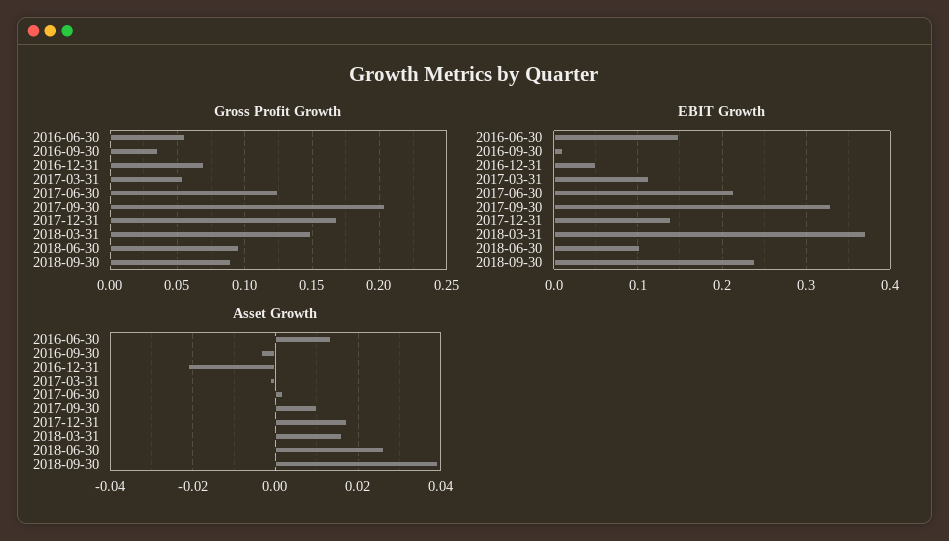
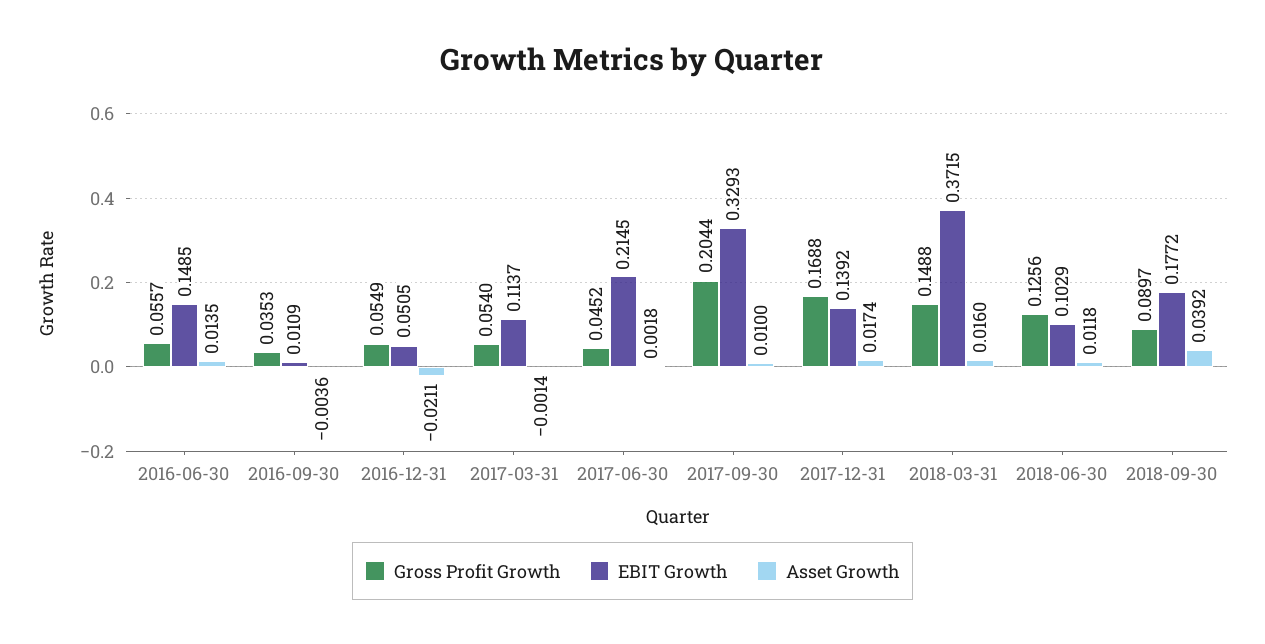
  {
    "Gross Profit Growth": {
      "2016-06-30": 0.0557,
      "2016-09-30": 0.0353,
-     "2016-12-31": 0.07,
+     "2016-12-31": 0.0549,
      "2017-03-31": 0.054,
-     "2017-06-30": 0.125,
+     "2017-06-30": 0.0452,
      "2017-09-30": 0.2044,
      "2017-12-31": 0.1688,
      "2018-03-31": 0.1488,
-     "2018-06-30": 0.095,
+     "2018-06-30": 0.1256,
      "2018-09-30": 0.0897
    },
    "EBIT Growth": {
      "2016-06-30": 0.1485,
      "2016-09-30": 0.0109,
      "2016-12-31": 0.0505,
      "2017-03-31": 0.1137,
      "2017-06-30": 0.2145,
      "2017-09-30": 0.3293,
      "2017-12-31": 0.1392,
      "2018-03-31": 0.3715,
      "2018-06-30": 0.1029,
-     "2018-09-30": 0.24
+     "2018-09-30": 0.1772
    },
    "Asset Growth": {
      "2016-06-30": 0.0135,
      "2016-09-30": -0.0036,
      "2016-12-31": -0.0211,
      "2017-03-31": -0.0014,
      "2017-06-30": 0.0018,
      "2017-09-30": 0.01,
      "2017-12-31": 0.0174,
      "2018-03-31": 0.016,
-     "2018-06-30": 0.026,
+     "2018-06-30": 0.0118,
      "2018-09-30": 0.0392
    }
  }

